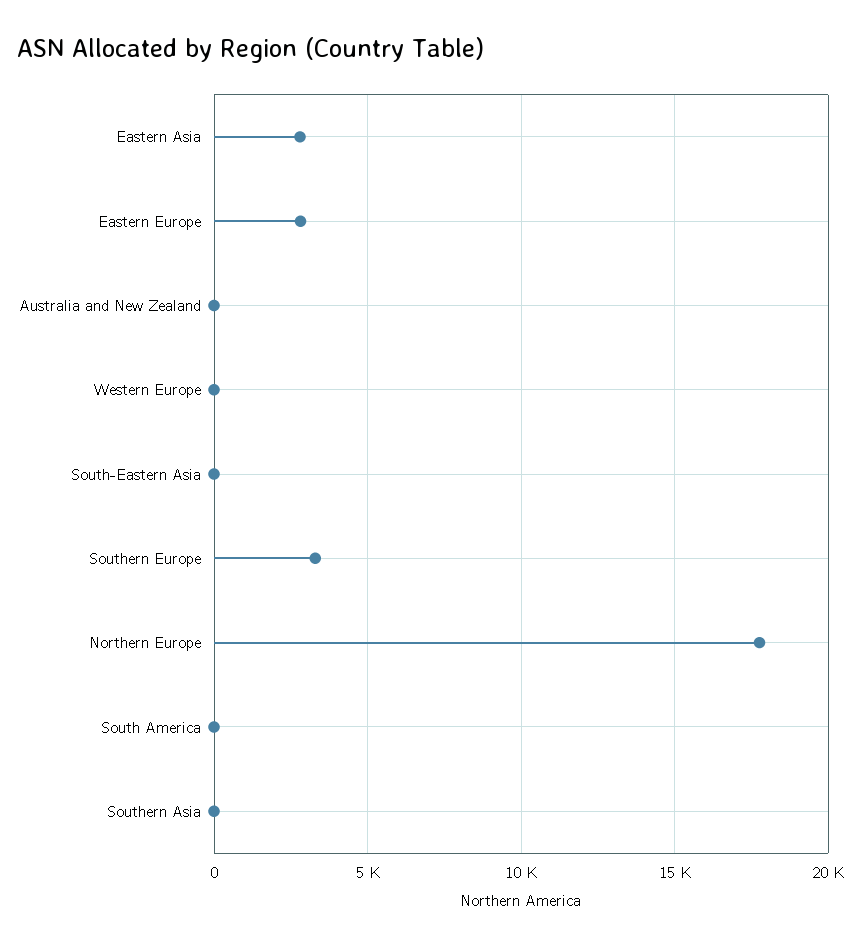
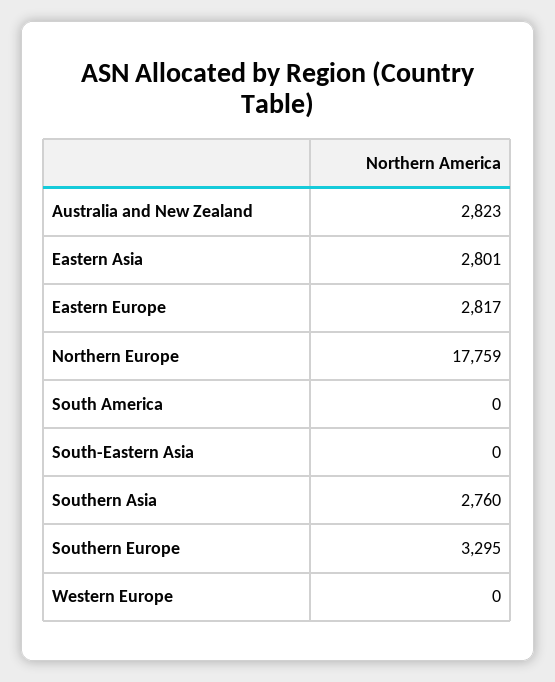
  {
    "Eastern Asia": 2801,
    "Eastern Europe": 2817,
-   "Australia and New Zealand": 0,
+   "Australia and New Zealand": 2823,
    "Western Europe": 0,
    "South-Eastern Asia": 0,
    "Southern Europe": 3295,
    "Northern Europe": 17759,
    "South America": 0,
-   "Southern Asia": 0
+   "Southern Asia": 2760
  }

